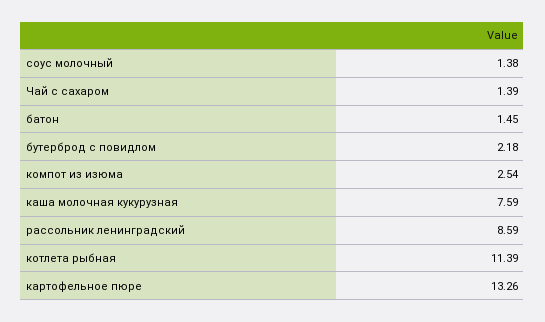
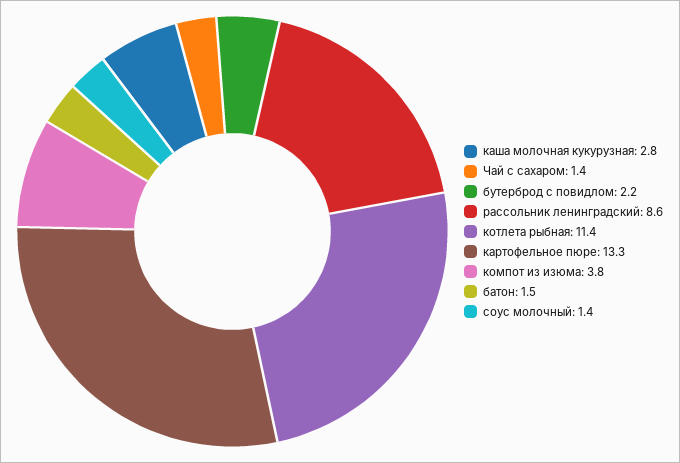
  {
    "соус молочный": 1.38,
    "Чай с сахаром": 1.39,
    "батон": 1.45,
    "бутерброд с повидлом": 2.18,
-   "компот из изюма": 2.54,
+   "компот из изюма": 3.8,
-   "каша молочная кукурузная": 7.59,
+   "каша молочная кукурузная": 2.8,
    "рассольник ленинградский": 8.59,
    "котлета рыбная": 11.39,
    "картофельное пюре": 13.26
  }

